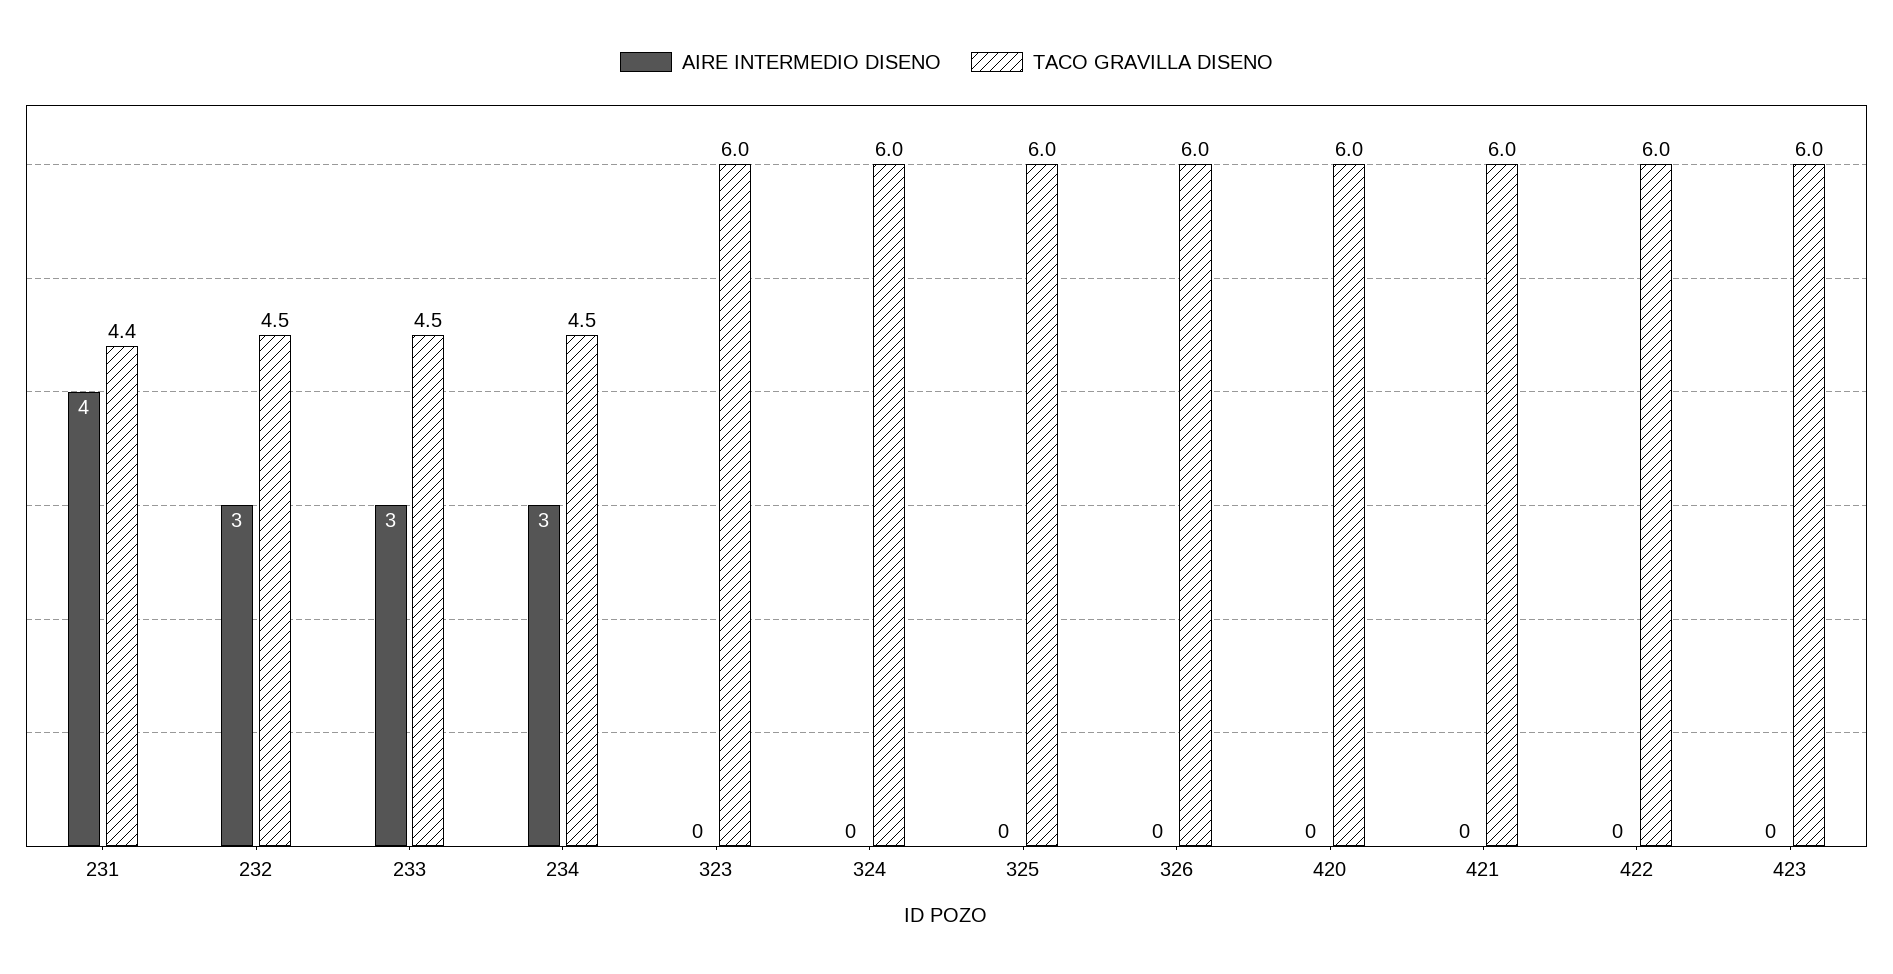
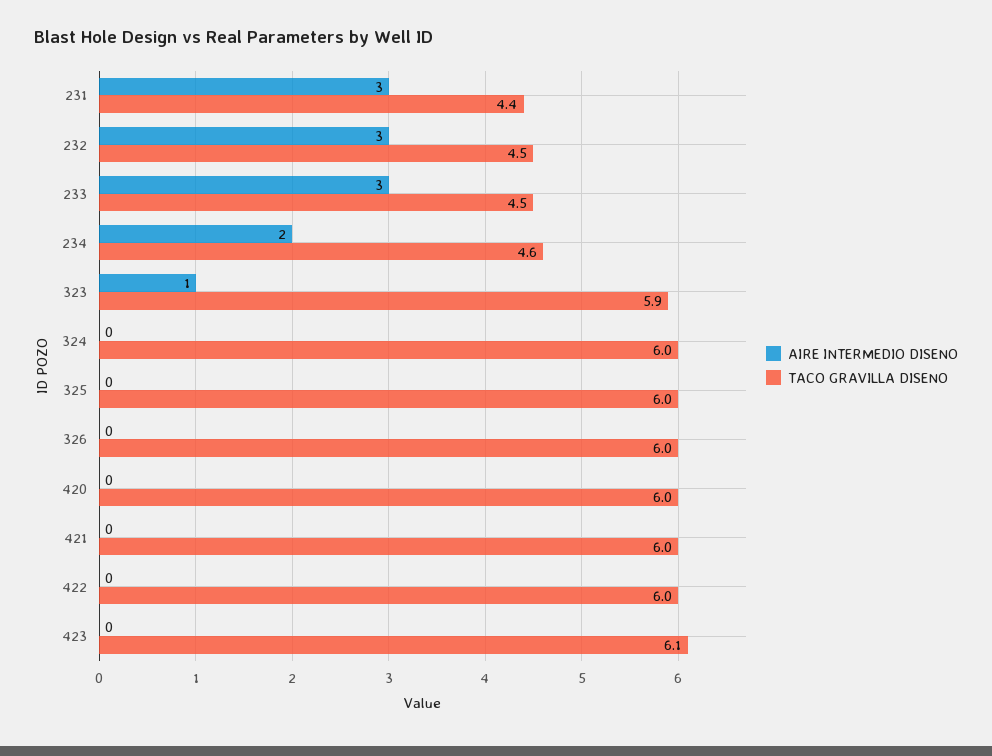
  {
    "AIRE INTERMEDIO DISENO": {
-     "231": 4,
+     "231": 3,
      "232": 3,
      "233": 3,
-     "234": 3,
+     "234": 2,
-     "323": 0,
+     "323": 1,
      "324": 0,
      "325": 0,
      "326": 0,
      "420": 0,
      "421": 0,
      "422": 0,
      "423": 0
    },
    "TACO GRAVILLA DISENO": {
      "231": 4.4,
      "232": 4.5,
      "233": 4.5,
-     "234": 4.5,
+     "234": 4.6,
-     "323": 6,
+     "323": 5.9,
      "324": 6,
      "325": 6,
      "326": 6,
      "420": 6,
      "421": 6,
      "422": 6,
-     "423": 6
+     "423": 6.1
    }
  }

